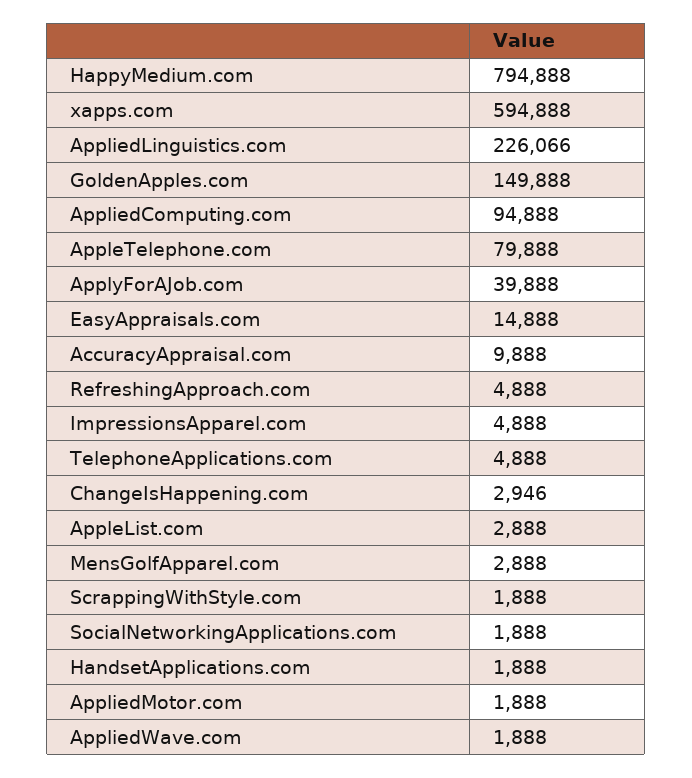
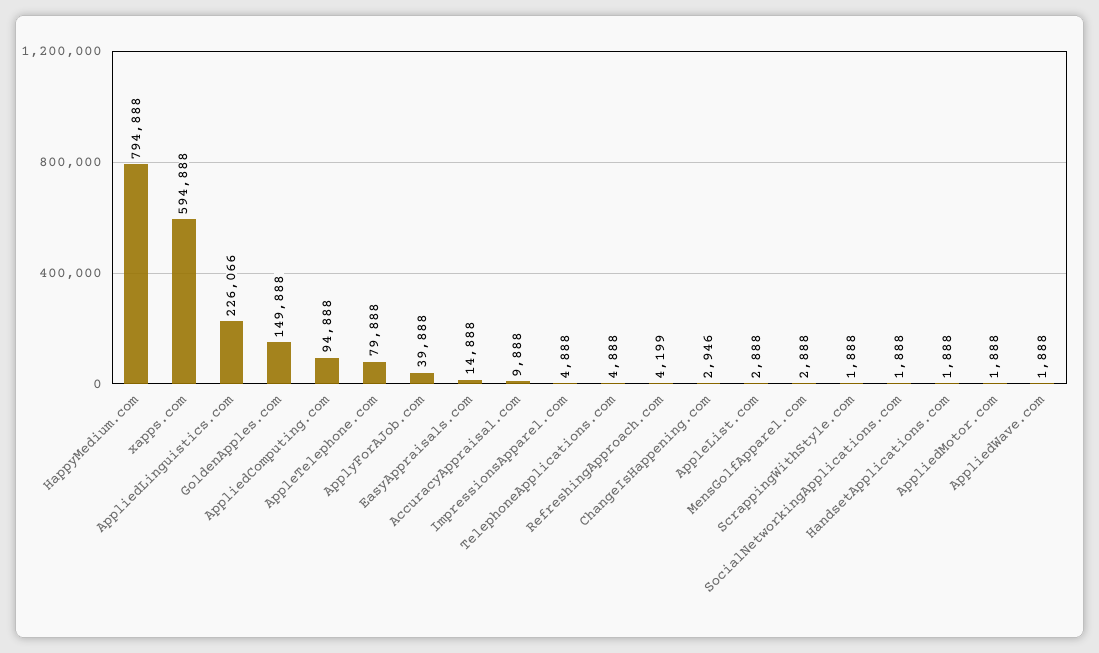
  {
    "HappyMedium.com": 794888,
    "xapps.com": 594888,
    "AppliedLinguistics.com": 226066,
    "GoldenApples.com": 149888,
    "AppliedComputing.com": 94888,
    "AppleTelephone.com": 79888,
    "ApplyForAJob.com": 39888,
    "EasyAppraisals.com": 14888,
    "AccuracyAppraisal.com": 9888,
-   "RefreshingApproach.com": 4888,
+   "RefreshingApproach.com": 4199,
    "ImpressionsApparel.com": 4888,
    "TelephoneApplications.com": 4888,
    "ChangeIsHappening.com": 2946,
    "AppleList.com": 2888,
    "MensGolfApparel.com": 2888,
    "ScrappingWithStyle.com": 1888,
    "SocialNetworkingApplications.com": 1888,
    "HandsetApplications.com": 1888,
    "AppliedMotor.com": 1888,
    "AppliedWave.com": 1888
  }

